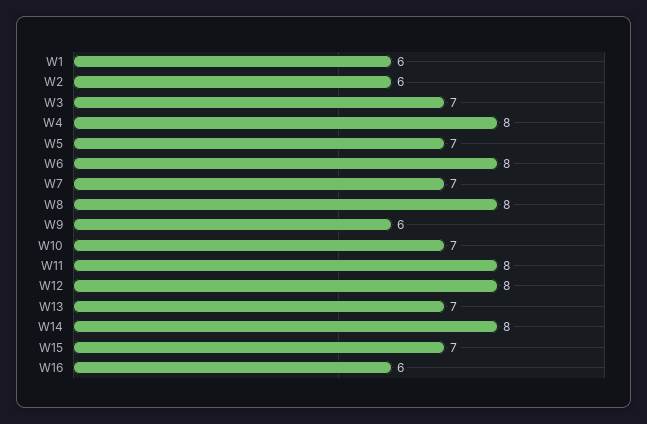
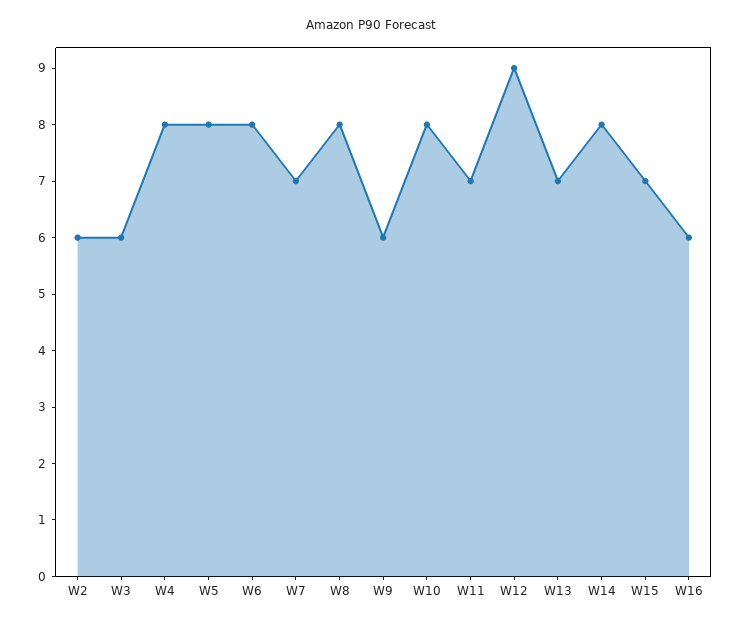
  {
-   "W1": 6,
    "W2": 6,
-   "W3": 7,
+   "W3": 6,
    "W4": 8,
-   "W5": 7,
+   "W5": 8,
    "W6": 8,
    "W7": 7,
    "W8": 8,
    "W9": 6,
-   "W10": 7,
+   "W10": 8,
-   "W11": 8,
+   "W11": 7,
-   "W12": 8,
+   "W12": 9,
    "W13": 7,
    "W14": 8,
    "W15": 7,
    "W16": 6
  }

